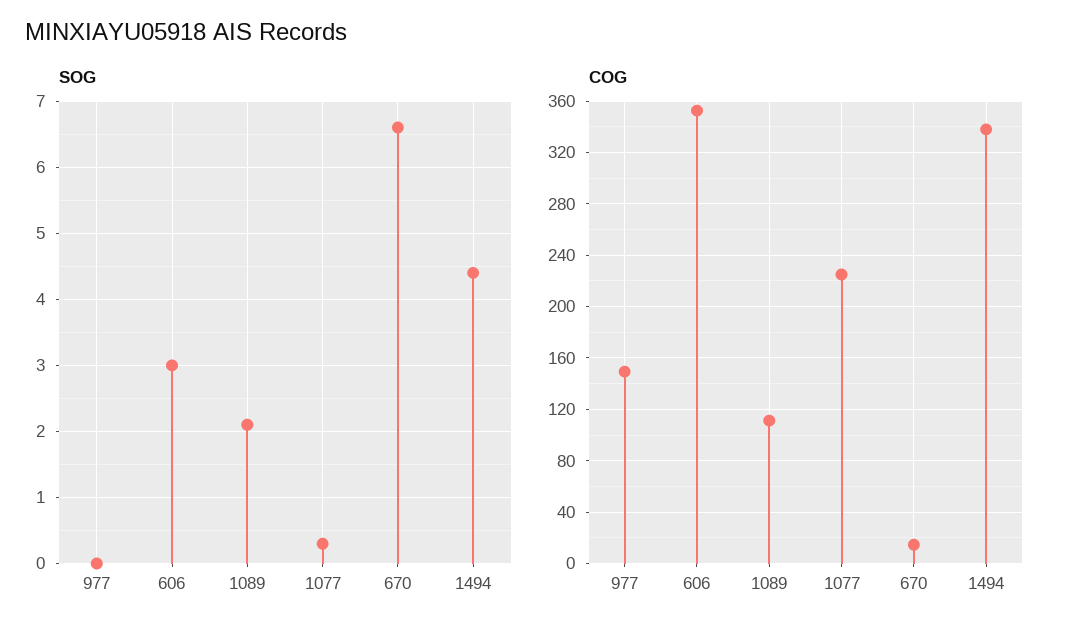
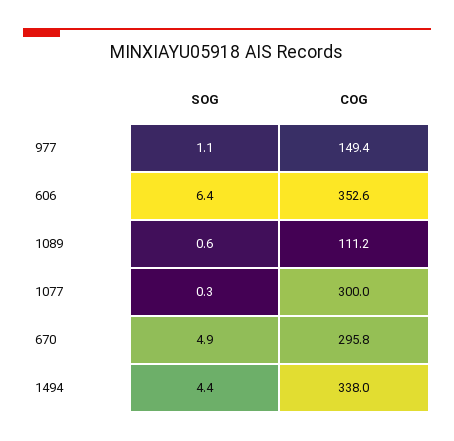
  {
    "SOG": {
-     "977": 0,
+     "977": 1.1,
-     "606": 3,
+     "606": 6.4,
-     "1089": 2.1,
+     "1089": 0.6,
      "1077": 0.3,
-     "670": 6.6,
+     "670": 4.9,
      "1494": 4.4
    },
    "COG": {
      "977": 149.4,
      "606": 352.6,
      "1089": 111.2,
-     "1077": 225,
+     "1077": 300,
-     "670": 15,
+     "670": 295.8,
      "1494": 338
    }
  }

